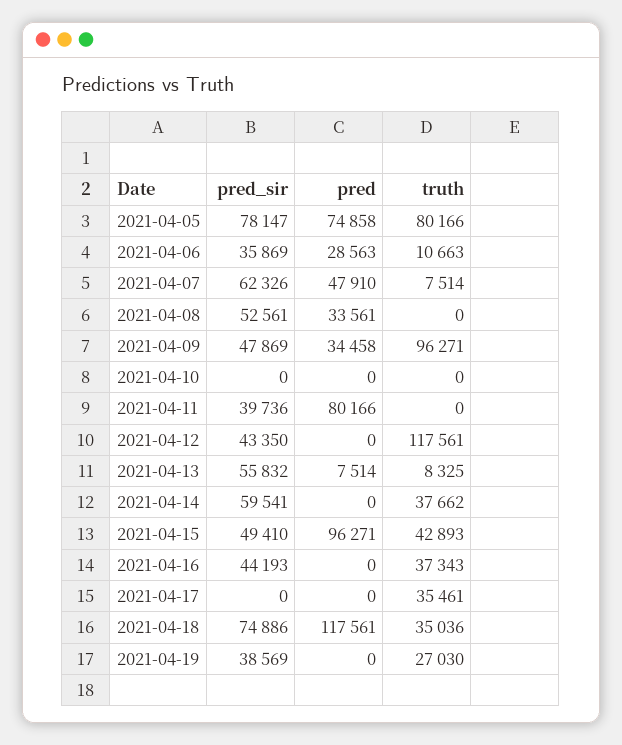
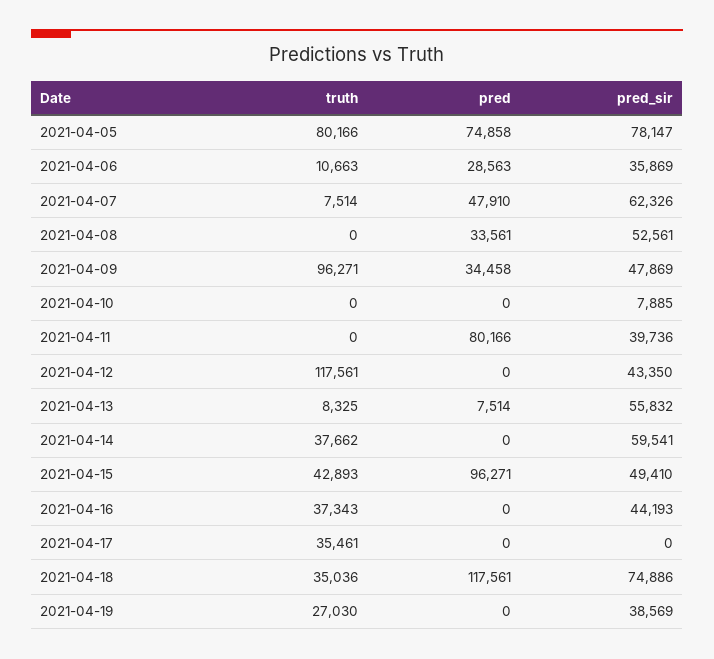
  {
    "pred_sir": {
      "2021-04-05": 78147,
      "2021-04-06": 35869,
      "2021-04-07": 62326,
      "2021-04-08": 52561,
      "2021-04-09": 47869,
-     "2021-04-10": 0,
+     "2021-04-10": 7885,
      "2021-04-11": 39736,
      "2021-04-12": 43350,
      "2021-04-13": 55832,
      "2021-04-14": 59541,
      "2021-04-15": 49410,
      "2021-04-16": 44193,
      "2021-04-17": 0,
      "2021-04-18": 74886,
      "2021-04-19": 38569
    },
    "pred": {
      "2021-04-05": 74858,
      "2021-04-06": 28563,
      "2021-04-07": 47910,
      "2021-04-08": 33561,
      "2021-04-09": 34458,
      "2021-04-10": 0,
      "2021-04-11": 80166,
      "2021-04-12": 0,
      "2021-04-13": 7514,
      "2021-04-14": 0,
      "2021-04-15": 96271,
      "2021-04-16": 0,
      "2021-04-17": 0,
      "2021-04-18": 117561,
      "2021-04-19": 0
    },
    "truth": {
      "2021-04-05": 80166,
      "2021-04-06": 10663,
      "2021-04-07": 7514,
      "2021-04-08": 0,
      "2021-04-09": 96271,
      "2021-04-10": 0,
      "2021-04-11": 0,
      "2021-04-12": 117561,
      "2021-04-13": 8325,
      "2021-04-14": 37662,
      "2021-04-15": 42893,
      "2021-04-16": 37343,
      "2021-04-17": 35461,
      "2021-04-18": 35036,
      "2021-04-19": 27030
    }
  }

